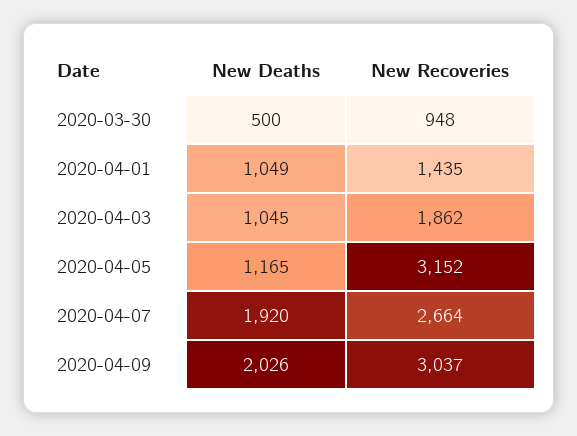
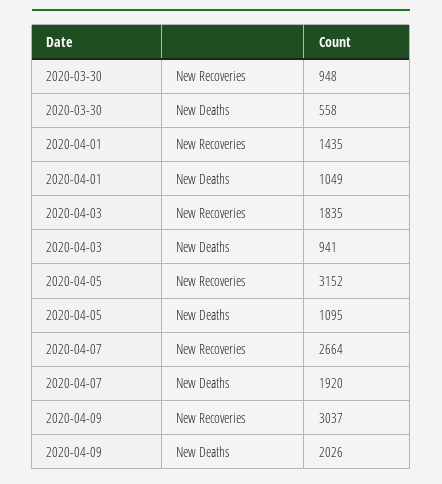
  {
    "New Deaths": {
-     "2020-03-30": 500,
+     "2020-03-30": 558,
      "2020-04-01": 1049,
-     "2020-04-03": 1045,
+     "2020-04-03": 941,
-     "2020-04-05": 1165,
+     "2020-04-05": 1095,
      "2020-04-07": 1920,
      "2020-04-09": 2026
    },
    "New Recoveries": {
      "2020-03-30": 948,
      "2020-04-01": 1435,
-     "2020-04-03": 1862,
+     "2020-04-03": 1835,
      "2020-04-05": 3152,
      "2020-04-07": 2664,
      "2020-04-09": 3037
    }
  }

